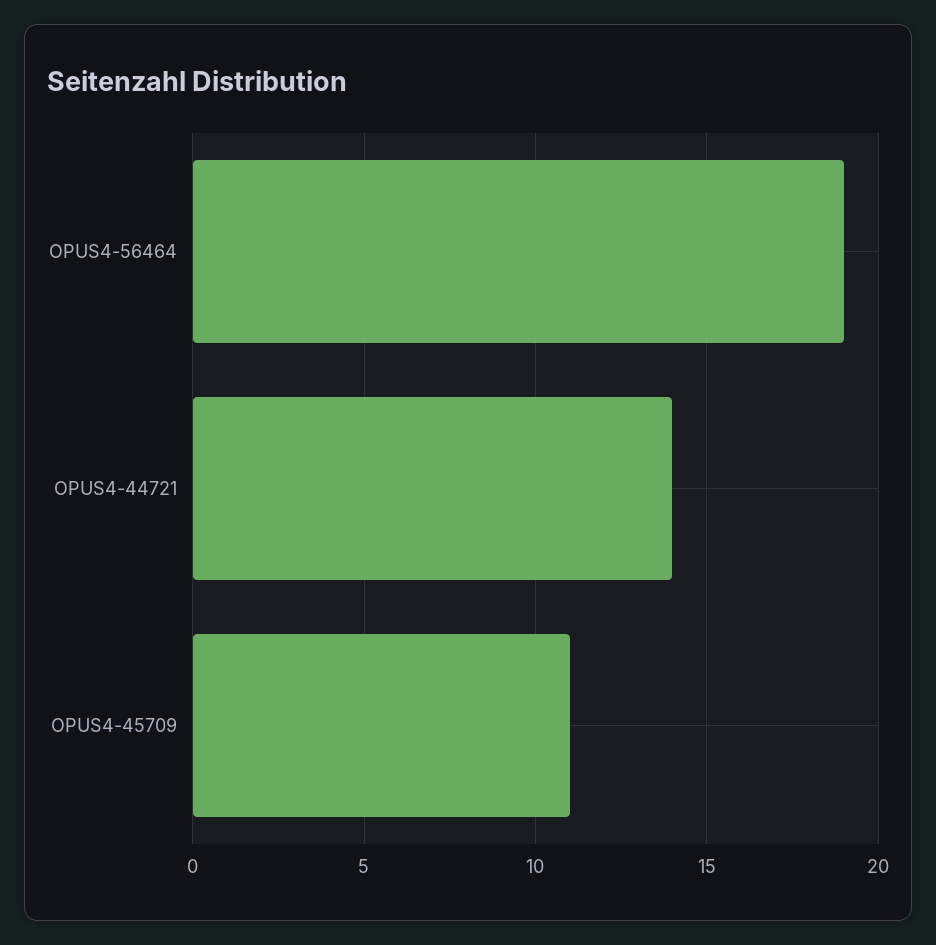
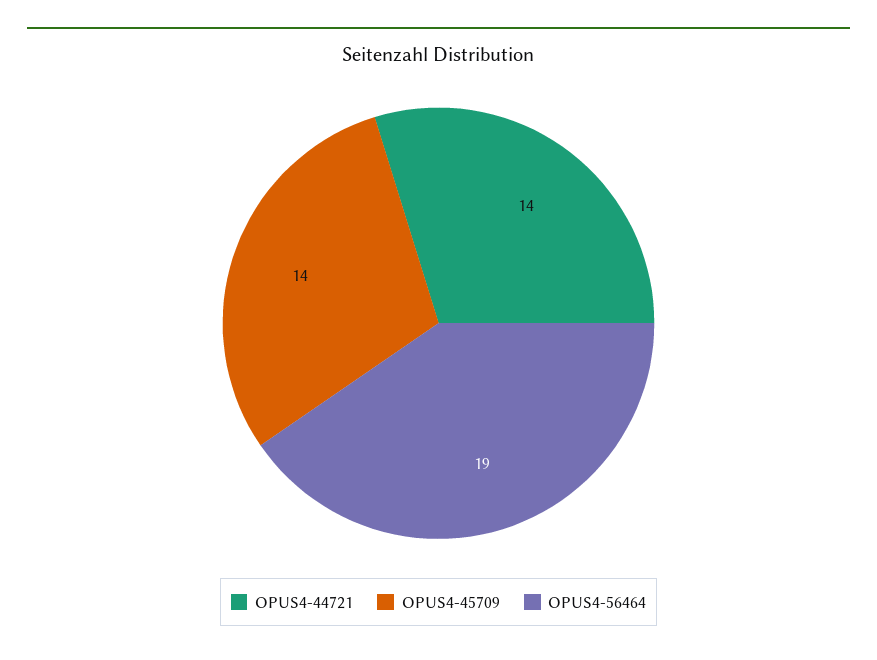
  {
    "OPUS4-56464": 19,
    "OPUS4-44721": 14,
-   "OPUS4-45709": 11
+   "OPUS4-45709": 14
  }

